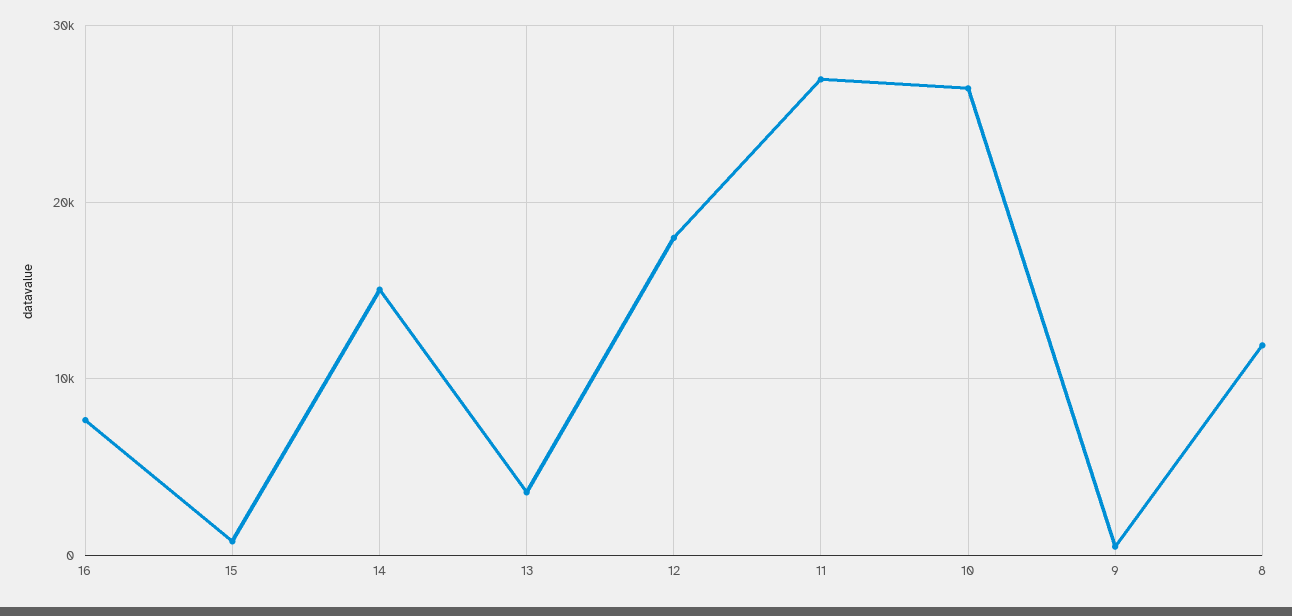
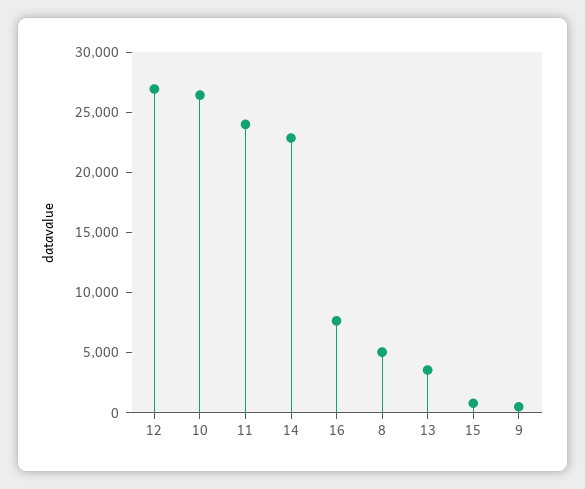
  {
    "16": 8000,
    "15": 1000,
-   "14": 15000,
+   "14": 23000,
    "13": 4000,
-   "12": 18000,
+   "12": 27000,
-   "11": 27000,
+   "11": 24000,
    "10": 26000,
    "9": 1000,
-   "8": 12000
+   "8": 5000
  }

